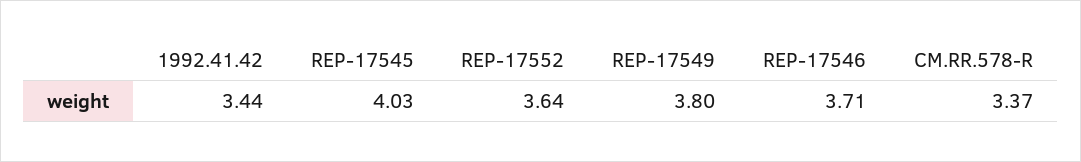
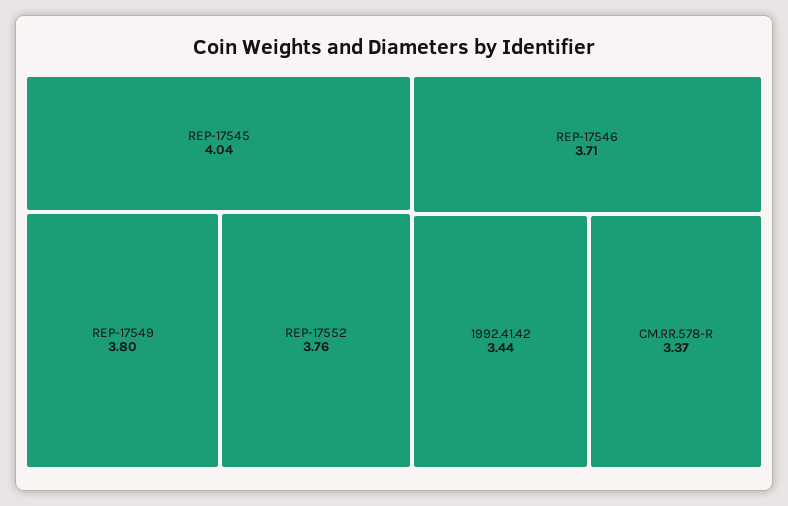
  {
    "1992.41.42": 3.44,
-   "REP-17545": 4.03,
+   "REP-17545": 4.04,
-   "REP-17552": 3.64,
+   "REP-17552": 3.76,
    "REP-17549": 3.8,
    "REP-17546": 3.71,
    "CM.RR.578-R": 3.37
  }

